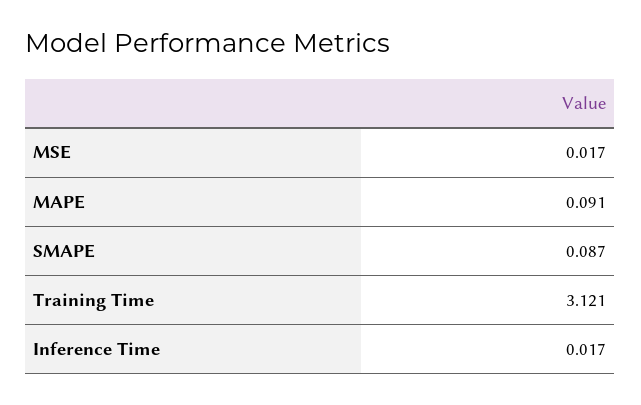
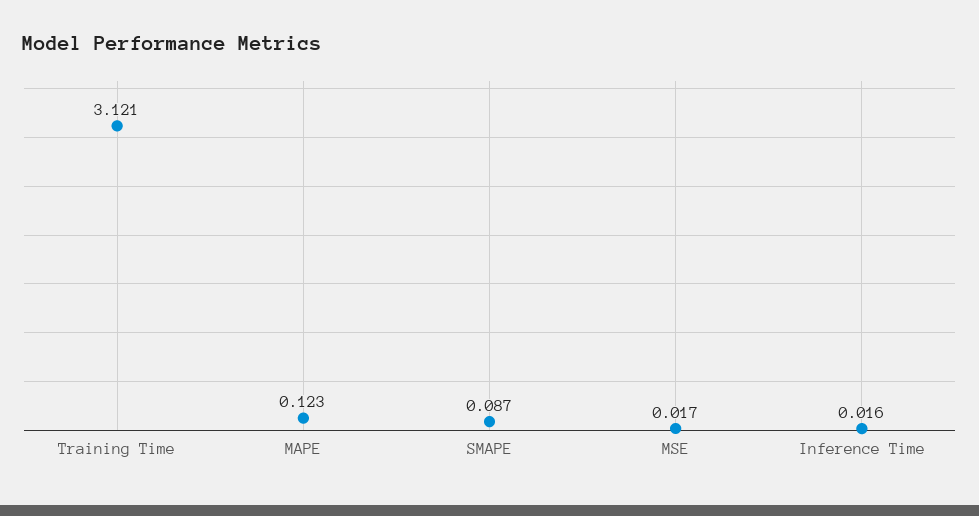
  {
    "MSE": 0.017,
-   "MAPE": 0.091,
+   "MAPE": 0.123,
    "SMAPE": 0.087,
    "Training Time": 3.121,
-   "Inference Time": 0.017
+   "Inference Time": 0.016
  }

